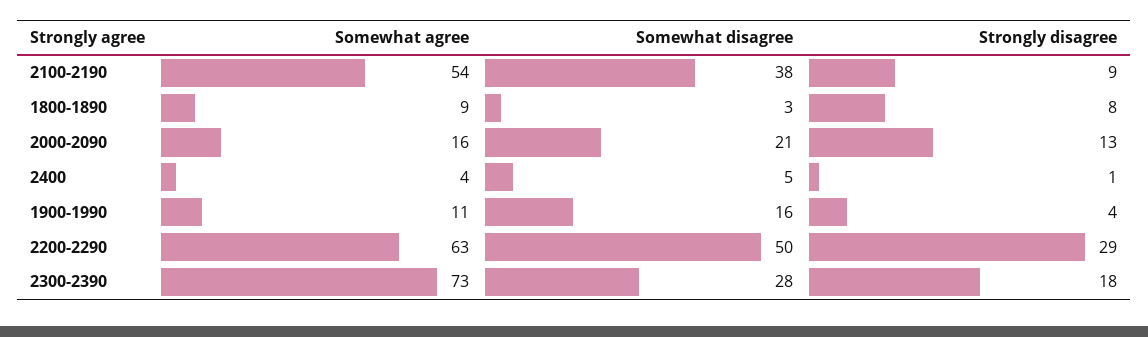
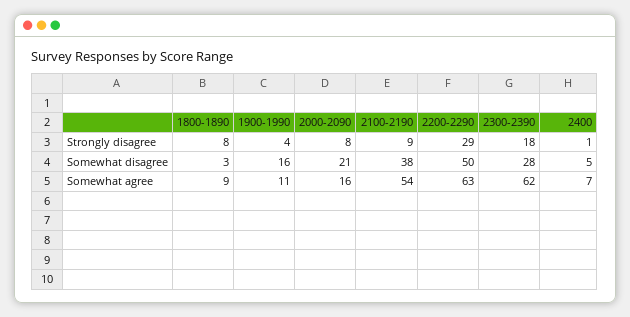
  {
    "Somewhat agree": {
      "2100-2190": 54,
      "1800-1890": 9,
      "2000-2090": 16,
-     "2400": 4,
+     "2400": 7,
      "1900-1990": 11,
      "2200-2290": 63,
-     "2300-2390": 73
+     "2300-2390": 62
    },
    "Somewhat disagree": {
      "2100-2190": 38,
      "1800-1890": 3,
      "2000-2090": 21,
      "2400": 5,
      "1900-1990": 16,
      "2200-2290": 50,
      "2300-2390": 28
    },
    "Strongly disagree": {
      "2100-2190": 9,
      "1800-1890": 8,
-     "2000-2090": 13,
+     "2000-2090": 8,
      "2400": 1,
      "1900-1990": 4,
      "2200-2290": 29,
      "2300-2390": 18
    }
  }

